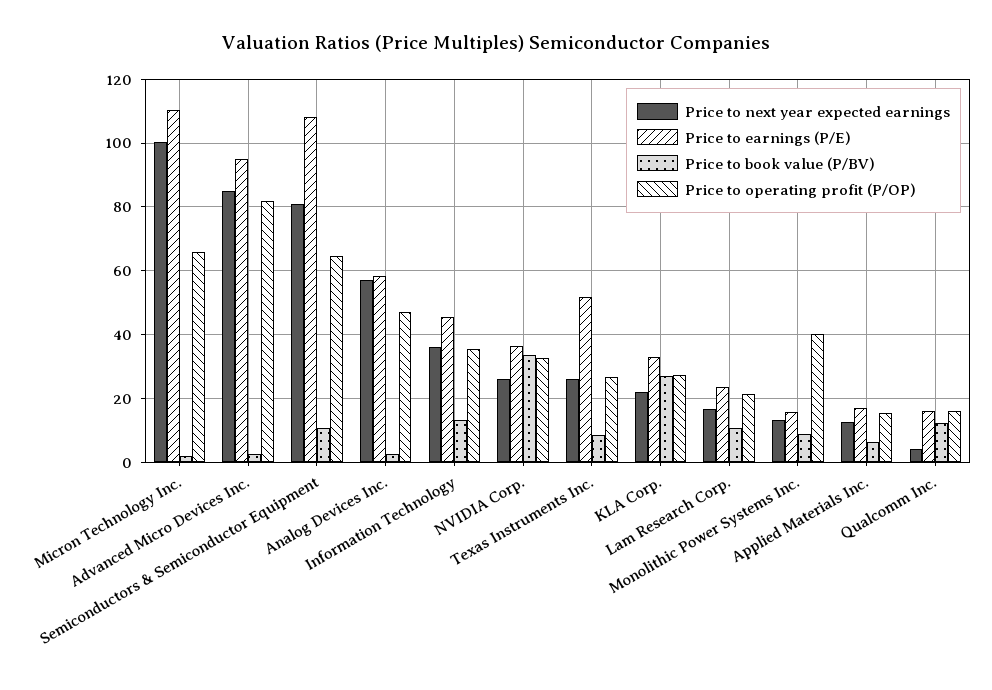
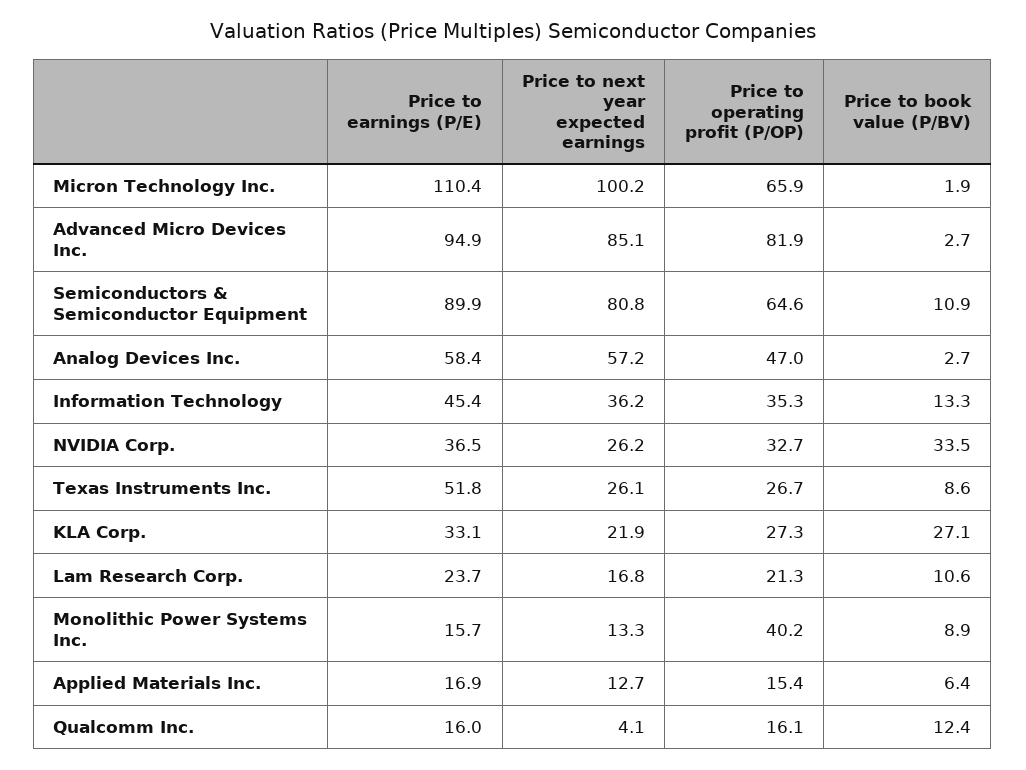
  {
    "Price to next year expected earnings": {
      "Micron Technology Inc.": 100.2,
      "Advanced Micro Devices Inc.": 85.1,
      "Semiconductors & Semiconductor Equipment": 80.8,
      "Analog Devices Inc.": 57.2,
      "Information Technology": 36.2,
      "NVIDIA Corp.": 26.2,
      "Texas Instruments Inc.": 26.1,
      "KLA Corp.": 21.9,
      "Lam Research Corp.": 16.8,
      "Monolithic Power Systems Inc.": 13.3,
      "Applied Materials Inc.": 12.7,
      "Qualcomm Inc.": 4.1
    },
    "Price to earnings (P/E)": {
      "Micron Technology Inc.": 110.4,
      "Advanced Micro Devices Inc.": 94.9,
-     "Semiconductors & Semiconductor Equipment": 108,
+     "Semiconductors & Semiconductor Equipment": 89.9,
      "Analog Devices Inc.": 58.4,
      "Information Technology": 45.4,
      "NVIDIA Corp.": 36.5,
      "Texas Instruments Inc.": 51.8,
      "KLA Corp.": 33.1,
      "Lam Research Corp.": 23.7,
      "Monolithic Power Systems Inc.": 15.7,
      "Applied Materials Inc.": 16.9,
      "Qualcomm Inc.": 16
    },
    "Price to book value (P/BV)": {
      "Micron Technology Inc.": 1.9,
      "Advanced Micro Devices Inc.": 2.7,
      "Semiconductors & Semiconductor Equipment": 10.9,
      "Analog Devices Inc.": 2.7,
      "Information Technology": 13.3,
      "NVIDIA Corp.": 33.5,
      "Texas Instruments Inc.": 8.6,
      "KLA Corp.": 27.1,
      "Lam Research Corp.": 10.6,
      "Monolithic Power Systems Inc.": 8.9,
      "Applied Materials Inc.": 6.4,
      "Qualcomm Inc.": 12.4
    },
    "Price to operating profit (P/OP)": {
      "Micron Technology Inc.": 65.9,
      "Advanced Micro Devices Inc.": 81.9,
      "Semiconductors & Semiconductor Equipment": 64.6,
      "Analog Devices Inc.": 47,
      "Information Technology": 35.3,
      "NVIDIA Corp.": 32.7,
      "Texas Instruments Inc.": 26.7,
      "KLA Corp.": 27.3,
      "Lam Research Corp.": 21.3,
      "Monolithic Power Systems Inc.": 40.2,
      "Applied Materials Inc.": 15.4,
      "Qualcomm Inc.": 16.1
    }
  }

